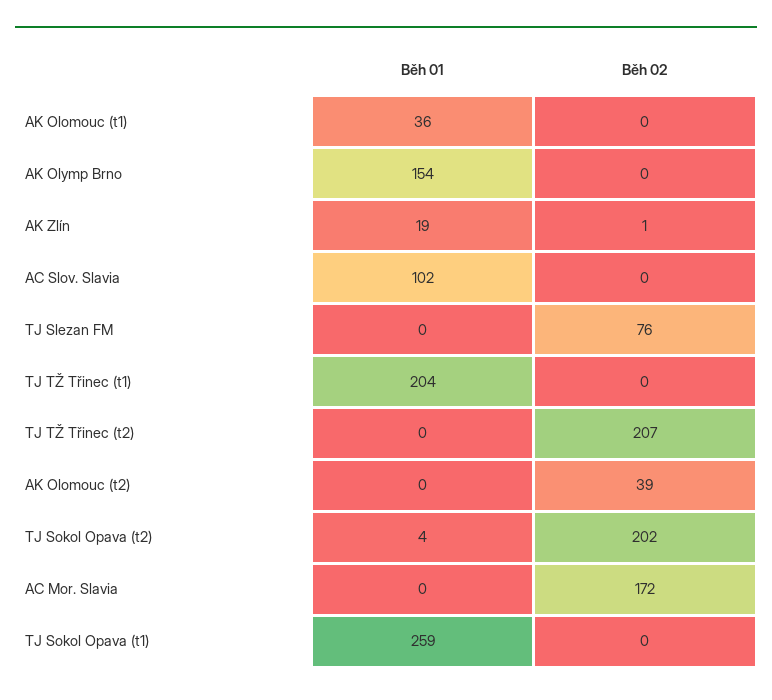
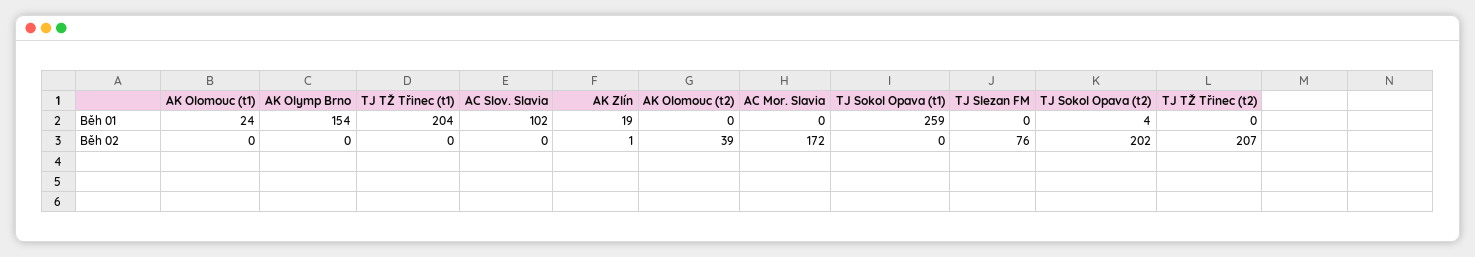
  {
    "Běh 01": {
-     "AK Olomouc (t1)": 36,
+     "AK Olomouc (t1)": 24,
      "AK Olymp Brno": 154,
      "AK Zlín": 19,
      "AC Slov. Slavia": 102,
      "TJ Slezan FM": 0,
      "TJ TŽ Třinec (t1)": 204,
      "TJ TŽ Třinec (t2)": 0,
      "AK Olomouc (t2)": 0,
      "TJ Sokol Opava (t2)": 4,
      "AC Mor. Slavia": 0,
      "TJ Sokol Opava (t1)": 259
    },
    "Běh 02": {
      "AK Olomouc (t1)": 0,
      "AK Olymp Brno": 0,
      "AK Zlín": 1,
      "AC Slov. Slavia": 0,
      "TJ Slezan FM": 76,
      "TJ TŽ Třinec (t1)": 0,
      "TJ TŽ Třinec (t2)": 207,
      "AK Olomouc (t2)": 39,
      "TJ Sokol Opava (t2)": 202,
      "AC Mor. Slavia": 172,
      "TJ Sokol Opava (t1)": 0
    }
  }

